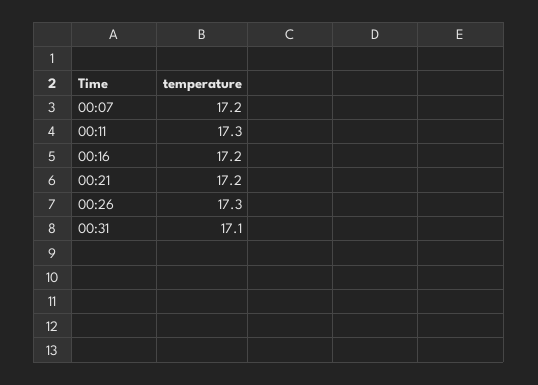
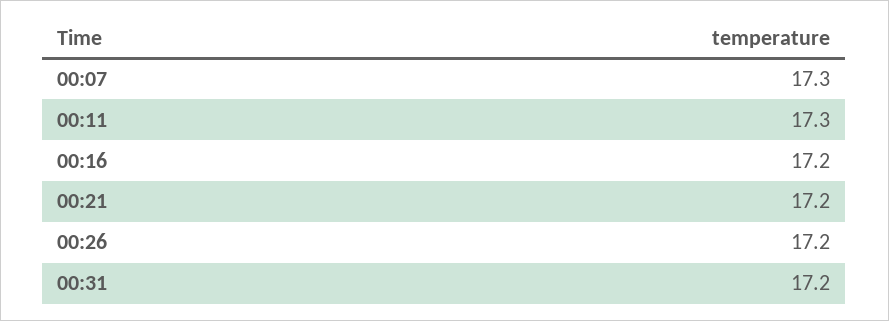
  {
-   "00:07": 17.2,
+   "00:07": 17.3,
    "00:11": 17.3,
    "00:16": 17.2,
    "00:21": 17.2,
-   "00:26": 17.3,
+   "00:26": 17.2,
-   "00:31": 17.1
+   "00:31": 17.2
  }

